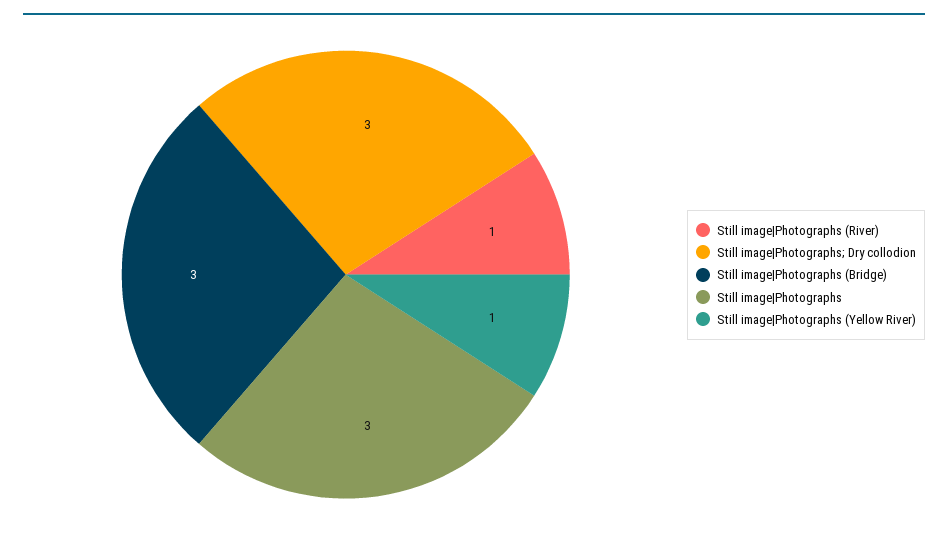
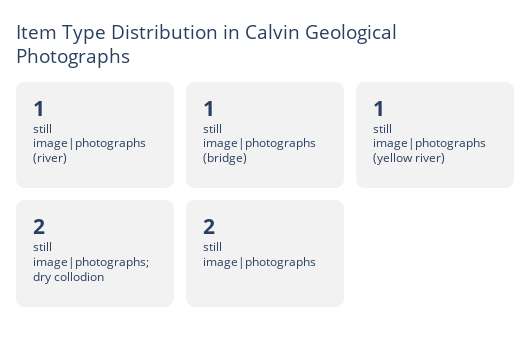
  {
    "Still image|Photographs (River)": 1,
-   "Still image|Photographs; Dry collodion": 3,
+   "Still image|Photographs; Dry collodion": 2,
-   "Still image|Photographs (Bridge)": 3,
+   "Still image|Photographs (Bridge)": 1,
-   "Still image|Photographs": 3,
+   "Still image|Photographs": 2,
    "Still image|Photographs (Yellow River)": 1
  }

